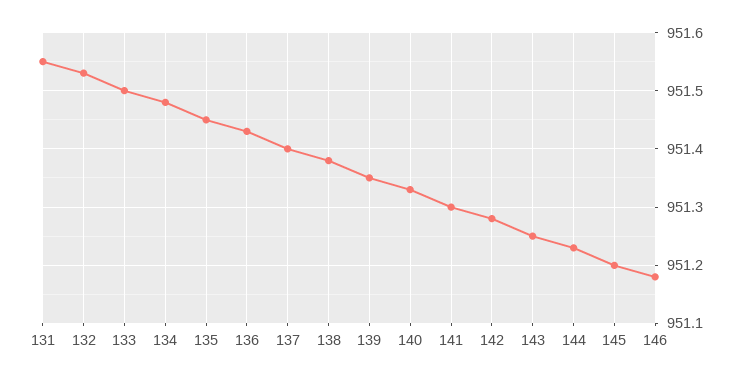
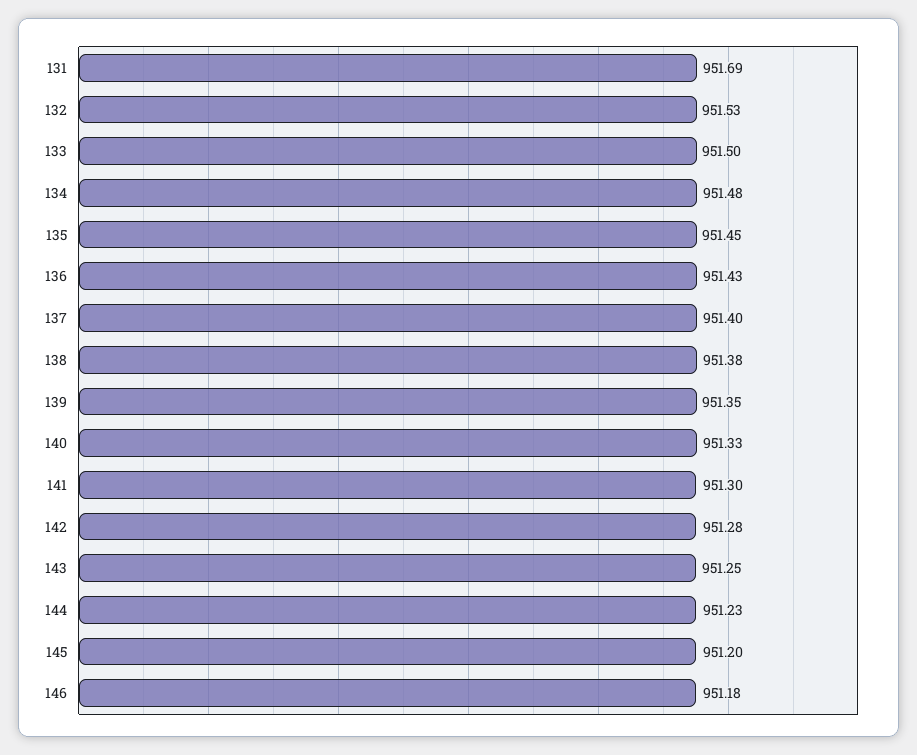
  {
-   "131": 951.55,
+   "131": 951.69,
    "132": 951.53,
    "133": 951.5,
    "134": 951.48,
    "135": 951.45,
    "136": 951.43,
    "137": 951.4,
    "138": 951.38,
    "139": 951.35,
    "140": 951.33,
    "141": 951.3,
    "142": 951.28,
    "143": 951.25,
    "144": 951.23,
    "145": 951.2,
    "146": 951.18
  }

